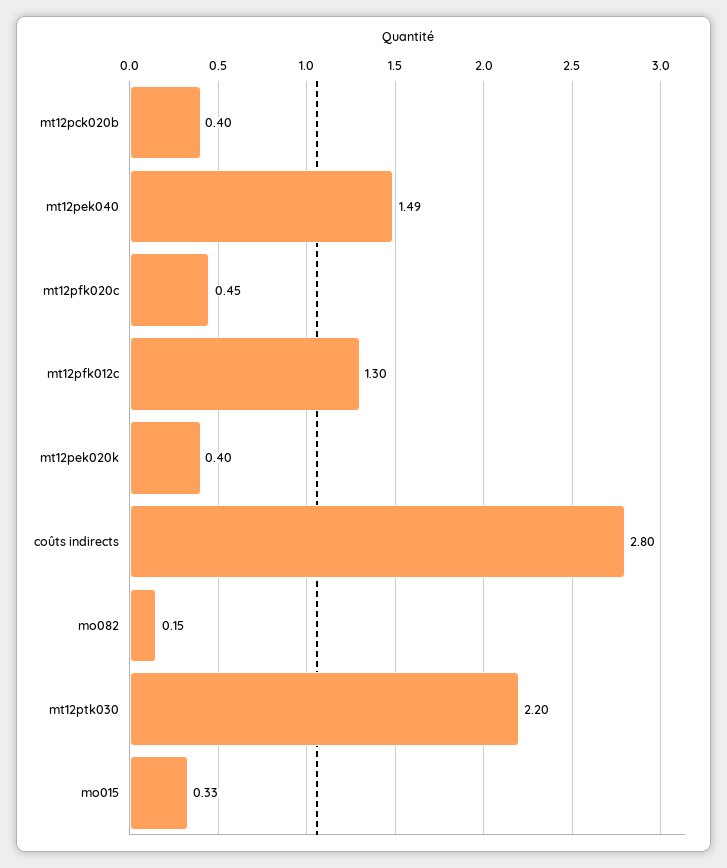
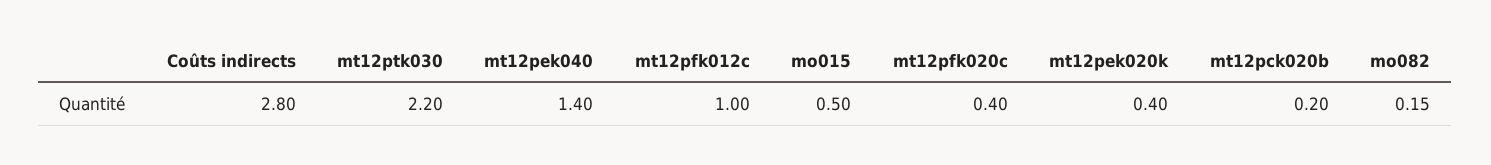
  {
-   "mt12pck020b": 0.4,
+   "mt12pck020b": 0.2,
-   "mt12pek040": 1.49,
+   "mt12pek040": 1.4,
-   "mt12pfk020c": 0.45,
+   "mt12pfk020c": 0.4,
-   "mt12pfk012c": 1.3,
+   "mt12pfk012c": 1,
    "mt12pek020k": 0.4,
    "coûts indirects": 2.8,
    "mo082": 0.15,
    "mt12ptk030": 2.2,
-   "mo015": 0.33
+   "mo015": 0.5
  }

